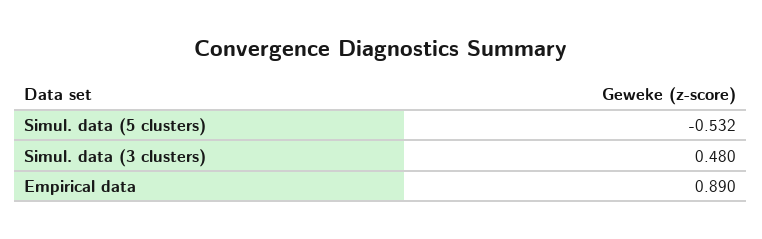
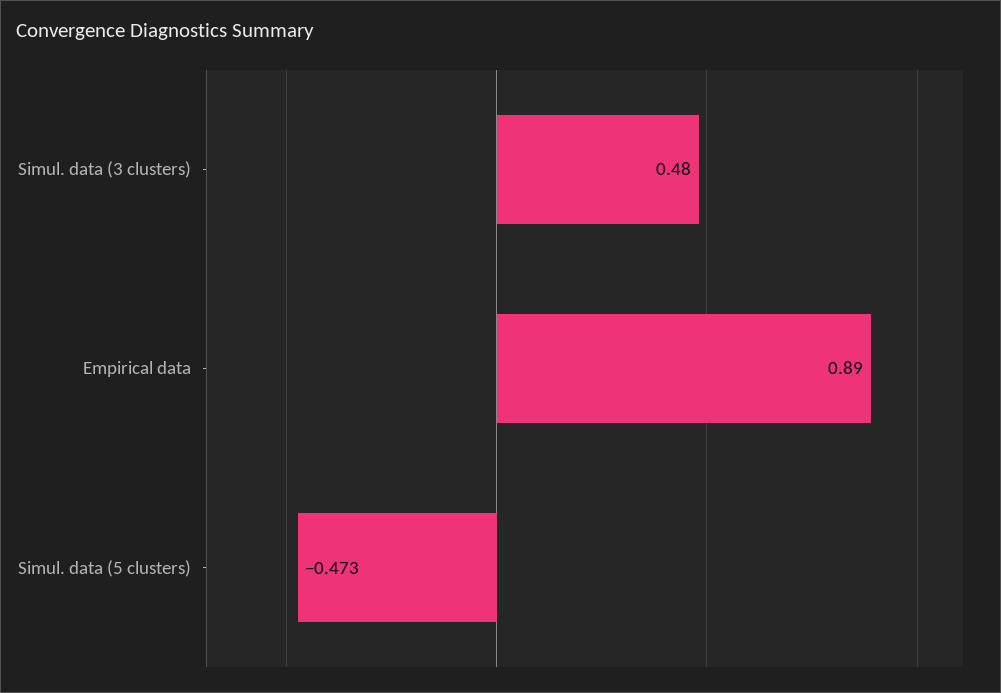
  {
-   "Simul. data (5 clusters)": -0.532,
+   "Simul. data (5 clusters)": -0.473,
    "Simul. data (3 clusters)": 0.48,
    "Empirical data": 0.89
  }

